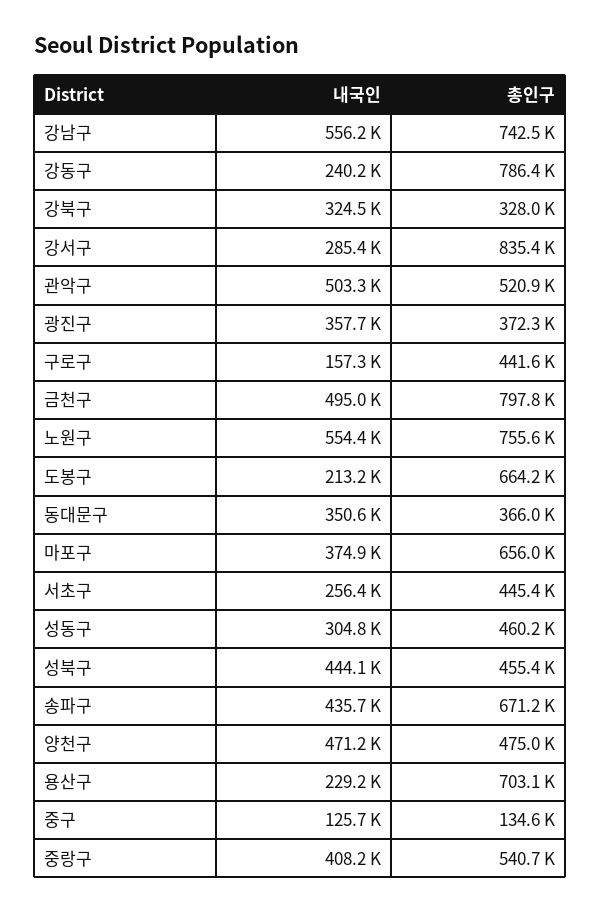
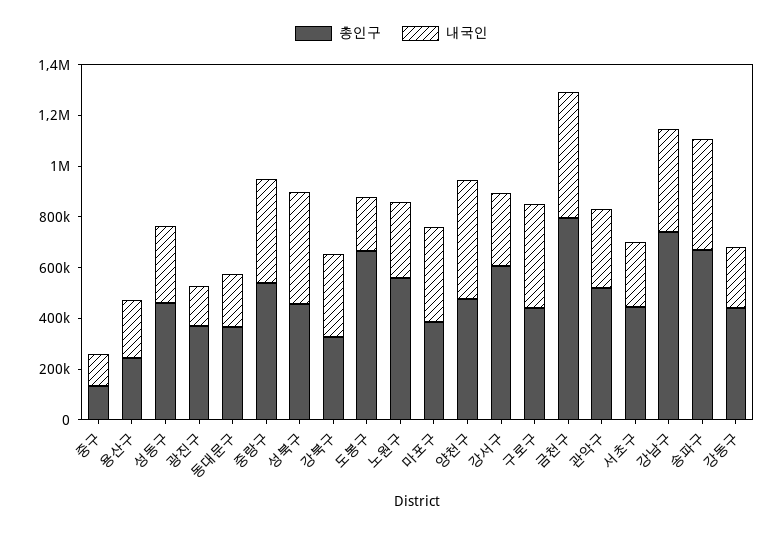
  {
    "내국인": {
-     "강남구": 556200,
+     "강남구": 400000,
      "강동구": 240200,
      "강북구": 324500,
      "강서구": 285400,
-     "관악구": 503300,
+     "관악구": 300000,
-     "광진구": 357700,
+     "광진구": 150000,
-     "구로구": 157300,
+     "구로구": 400000,
      "금천구": 495000,
-     "노원구": 554400,
+     "노원구": 300000,
      "도봉구": 213200,
-     "동대문구": 350600,
+     "동대문구": 200000,
      "마포구": 374900,
      "서초구": 256400,
      "성동구": 304800,
      "성북구": 444100,
      "송파구": 435700,
      "양천구": 471200,
      "용산구": 229200,
      "중구": 125700,
      "중랑구": 408200
    },
    "총인구": {
      "강남구": 742500,
-     "강동구": 786400,
+     "강동구": 450000,
      "강북구": 328000,
-     "강서구": 835400,
+     "강서구": 600000,
      "관악구": 520900,
      "광진구": 372300,
      "구로구": 441600,
      "금천구": 797800,
-     "노원구": 755600,
+     "노원구": 550000,
      "도봉구": 664200,
      "동대문구": 366000,
-     "마포구": 656000,
+     "마포구": 400000,
      "서초구": 445400,
      "성동구": 460200,
      "성북구": 455400,
      "송파구": 671200,
      "양천구": 475000,
-     "용산구": 703100,
+     "용산구": 250000,
      "중구": 134600,
      "중랑구": 540700
    }
  }

